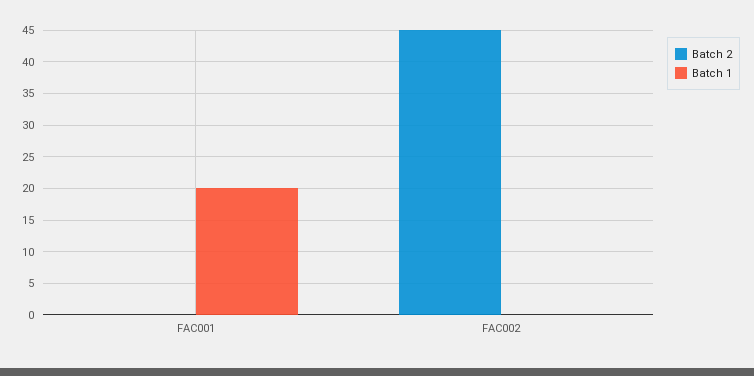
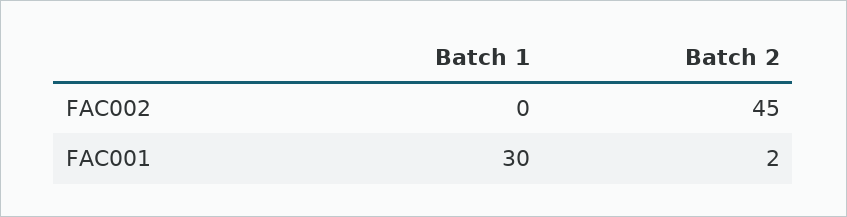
  {
    "Batch 2": {
-     "FAC001": 0,
+     "FAC001": 2,
      "FAC002": 45
    },
    "Batch 1": {
-     "FAC001": 20,
+     "FAC001": 30,
      "FAC002": 0
    }
  }

